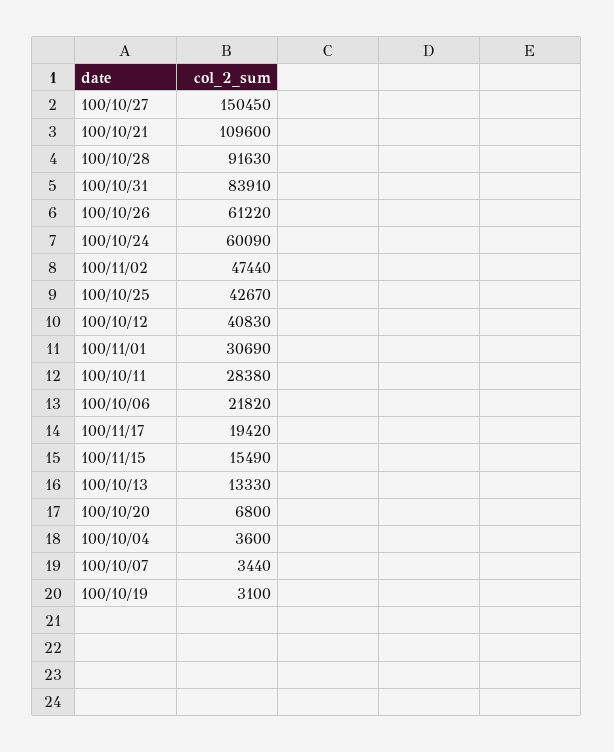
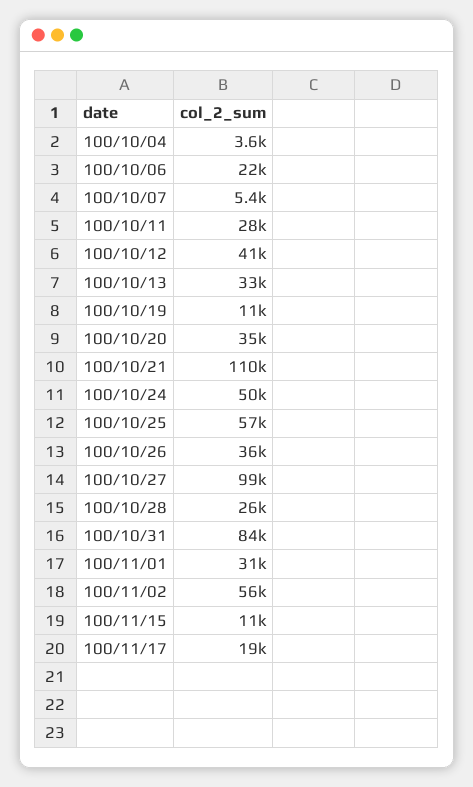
  {
-   "100/10/27": 150450,
+   "100/10/27": 99000,
    "100/10/21": 109600,
-   "100/10/28": 91630,
+   "100/10/28": 26000,
    "100/10/31": 83910,
-   "100/10/26": 61220,
+   "100/10/26": 36000,
-   "100/10/24": 60090,
+   "100/10/24": 50000,
-   "100/11/02": 47440,
+   "100/11/02": 56000,
-   "100/10/25": 42670,
+   "100/10/25": 57000,
    "100/10/12": 40830,
    "100/11/01": 30690,
    "100/10/11": 28380,
    "100/10/06": 21820,
    "100/11/17": 19420,
-   "100/11/15": 15490,
+   "100/11/15": 11000,
-   "100/10/13": 13330,
+   "100/10/13": 33000,
-   "100/10/20": 6800,
+   "100/10/20": 35000,
    "100/10/04": 3600,
-   "100/10/07": 3440,
+   "100/10/07": 5400,
-   "100/10/19": 3100
+   "100/10/19": 11000
  }

